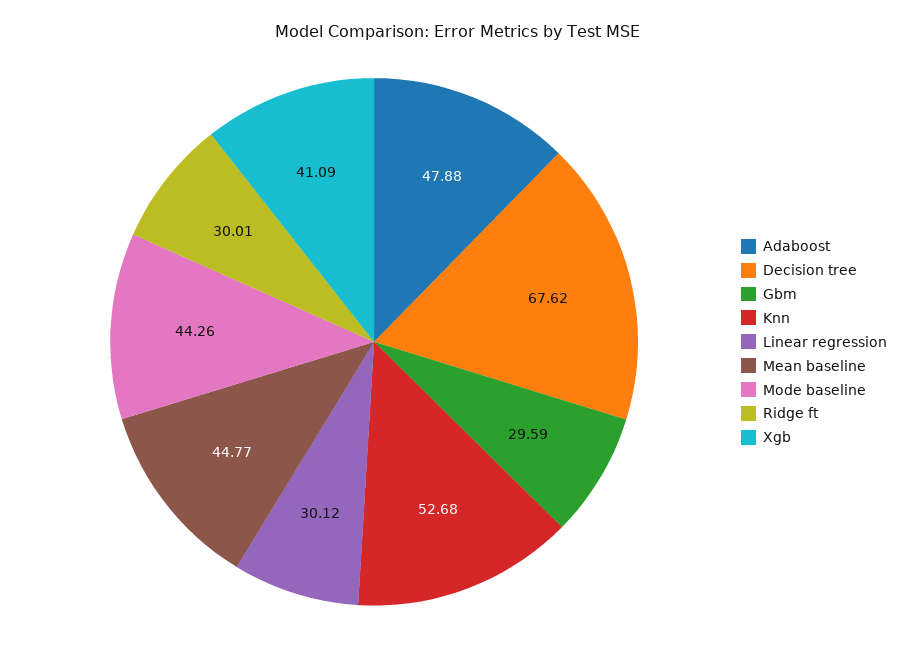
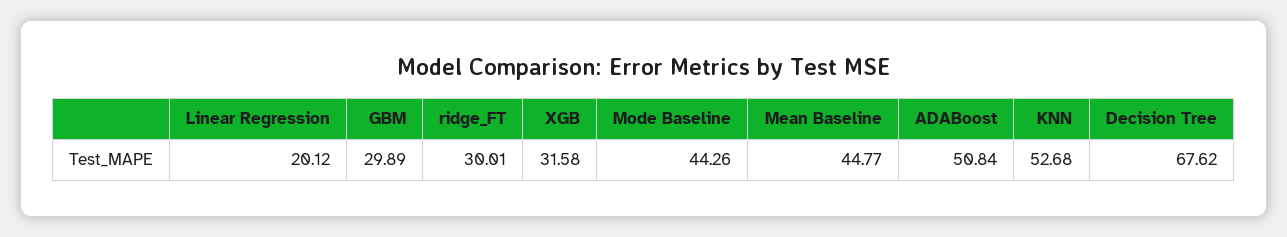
  {
-   "Adaboost": 47.88,
+   "Adaboost": 50.84,
    "Decision tree": 67.62,
-   "Gbm": 29.59,
+   "Gbm": 29.89,
    "Knn": 52.68,
-   "Linear regression": 30.12,
+   "Linear regression": 20.12,
    "Mean baseline": 44.77,
    "Mode baseline": 44.26,
    "Ridge ft": 30.01,
-   "Xgb": 41.09
+   "Xgb": 31.58
  }

